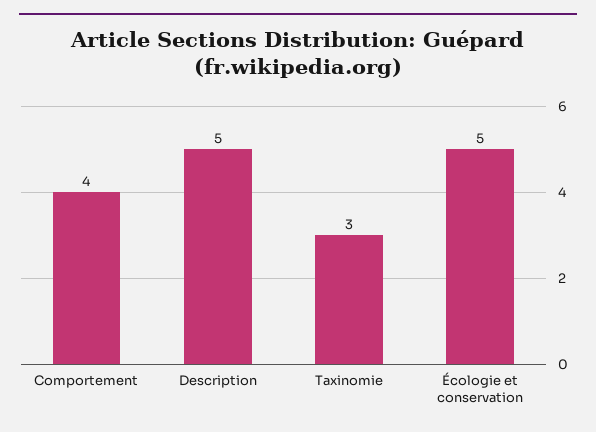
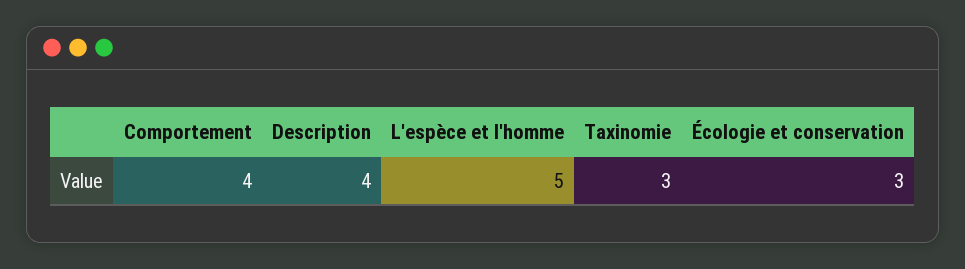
  {
    "Comportement": 4,
-   "Description": 5,
+   "Description": 4,
    "Taxinomie": 3,
-   "Écologie et conservation": 5
+   "Écologie et conservation": 3,
+   "L'espèce et l'homme": 5
  }

